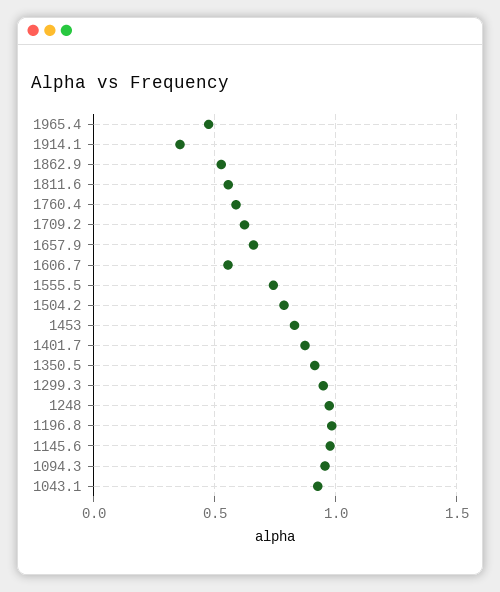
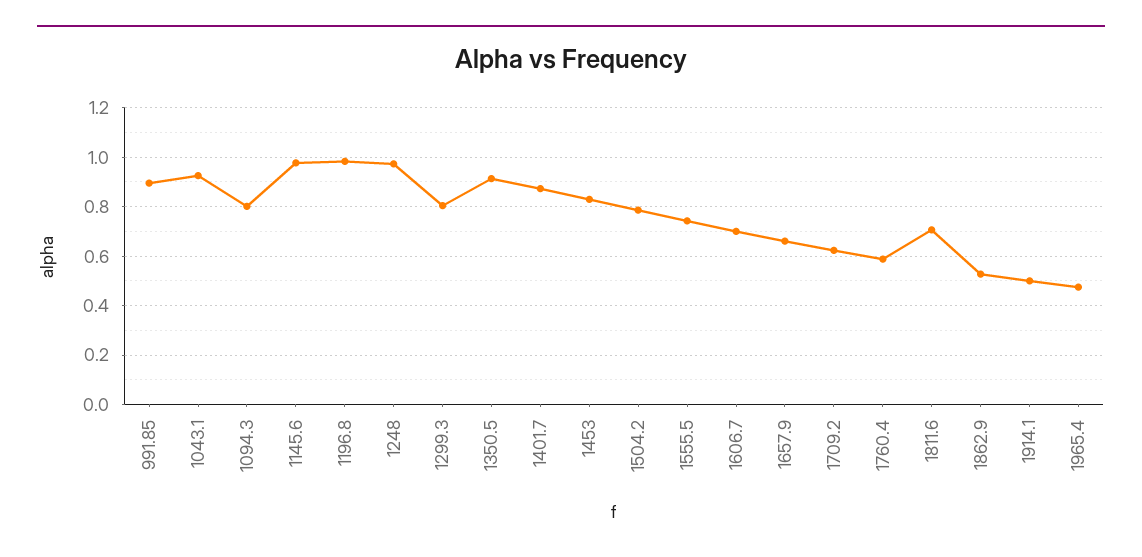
  {
    "1965.4": 0.475,
-   "1914.1": 0.35,
+   "1914.1": 0.5,
    "1862.9": 0.525,
-   "1811.6": 0.55,
+   "1811.6": 0.7,
    "1760.4": 0.6,
    "1709.2": 0.625,
    "1657.9": 0.65,
-   "1606.7": 0.55,
+   "1606.7": 0.7,
    "1555.5": 0.75,
    "1504.2": 0.775,
    "1453": 0.825,
    "1401.7": 0.875,
    "1350.5": 0.925,
-   "1299.3": 0.95,
+   "1299.3": 0.8,
    "1248": 0.975,
    "1196.8": 0.975,
    "1145.6": 0.975,
-   "1094.3": 0.95,
+   "1094.3": 0.8,
-   "1043.1": 0.925
+   "1043.1": 0.925,
+   "991.85": 0.9
  }

